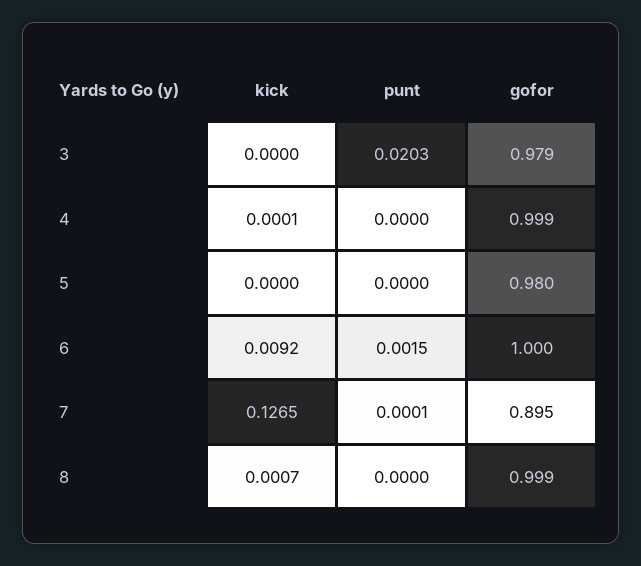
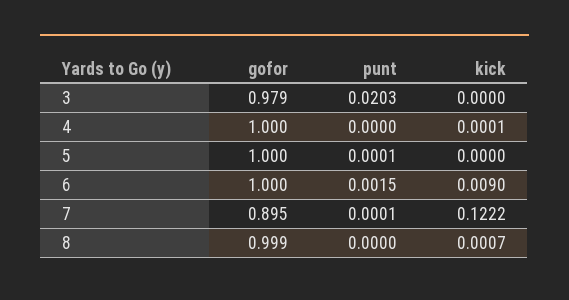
  {
    "kick": {
      "3": 0,
      "4": 0.0001,
      "5": 0,
-     "6": 0.0092,
+     "6": 0.009,
-     "7": 0.1265,
+     "7": 0.1222,
      "8": 0.0007
    },
    "punt": {
      "3": 0.0203,
      "4": 0,
-     "5": 0,
+     "5": 0.0001,
      "6": 0.0015,
      "7": 0.0001,
      "8": 0
    },
    "gofor": {
      "3": 0.979,
-     "4": 0.999,
+     "4": 1,
-     "5": 0.98,
+     "5": 1,
      "6": 1,
      "7": 0.895,
      "8": 0.999
    }
  }

